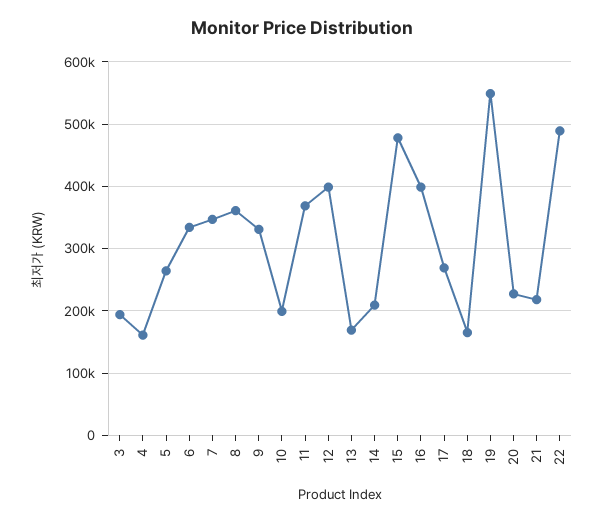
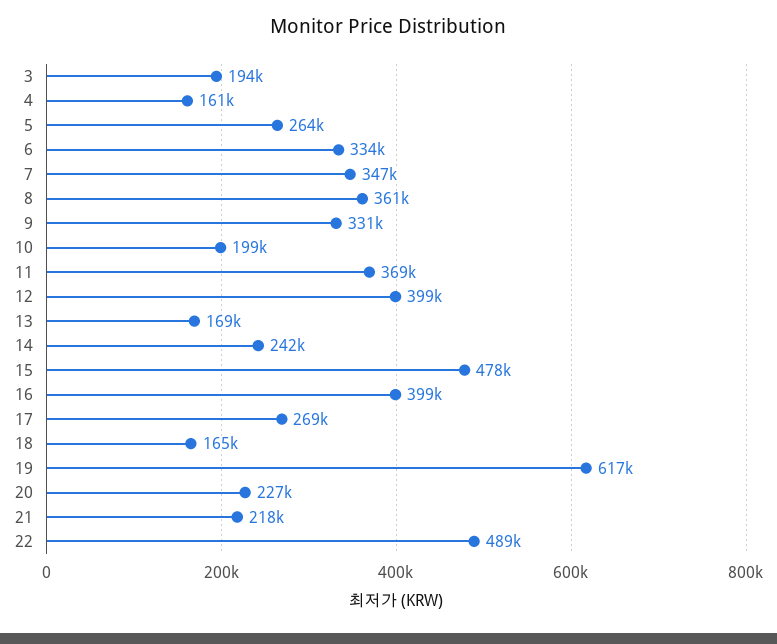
  {
    "3": 194000,
    "4": 161000,
    "5": 264000,
    "6": 334000,
    "7": 347000,
    "8": 361000,
    "9": 331000,
    "10": 199000,
    "11": 369000,
    "12": 399000,
    "13": 169000,
-   "14": 210000,
+   "14": 242000,
    "15": 478000,
    "16": 399000,
    "17": 269000,
    "18": 165000,
-   "19": 550000,
+   "19": 617000,
    "20": 227000,
    "21": 218000,
    "22": 489000
  }

